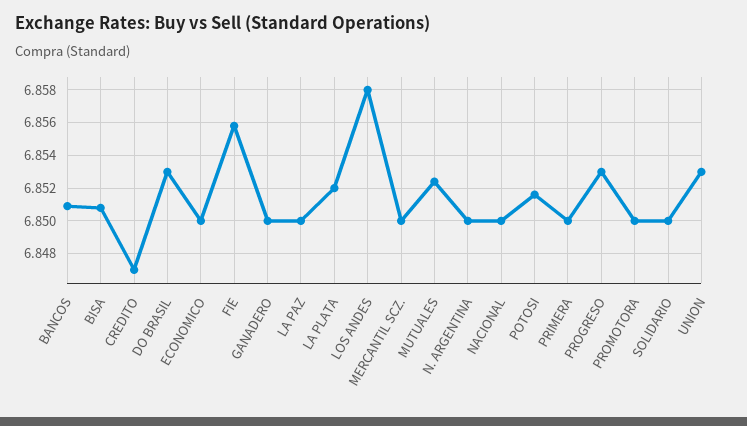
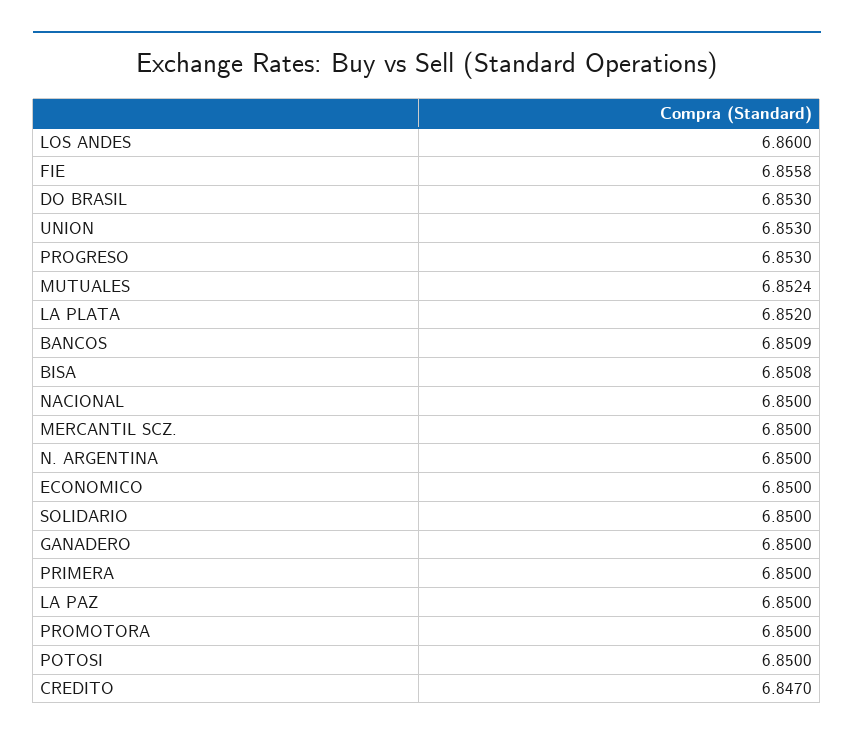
  {
    "BANCOS": 6.8509,
    "BISA": 6.8508,
    "CREDITO": 6.847,
    "DO BRASIL": 6.853,
    "ECONOMICO": 6.85,
    "FIE": 6.8558,
    "GANADERO": 6.85,
    "LA PAZ": 6.85,
    "LA PLATA": 6.852,
-   "LOS ANDES": 6.858,
+   "LOS ANDES": 6.86,
    "MERCANTIL SCZ.": 6.85,
    "MUTUALES": 6.8524,
    "N. ARGENTINA": 6.85,
    "NACIONAL": 6.85,
-   "POTOSI": 6.8515,
+   "POTOSI": 6.85,
    "PRIMERA": 6.85,
    "PROGRESO": 6.853,
    "PROMOTORA": 6.85,
    "SOLIDARIO": 6.85,
    "UNION": 6.853
  }

